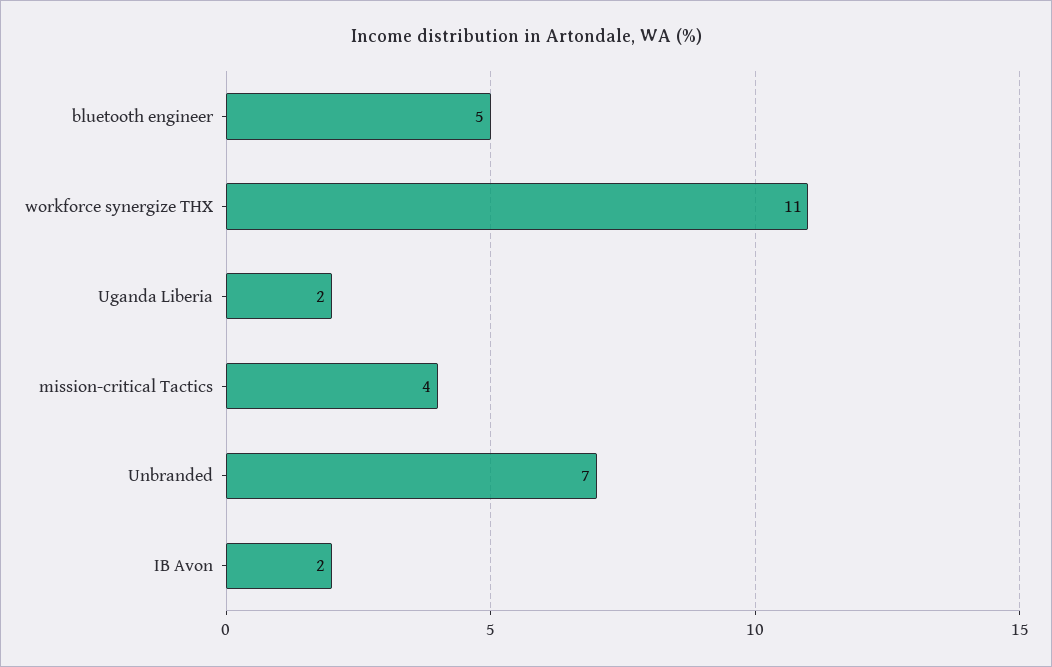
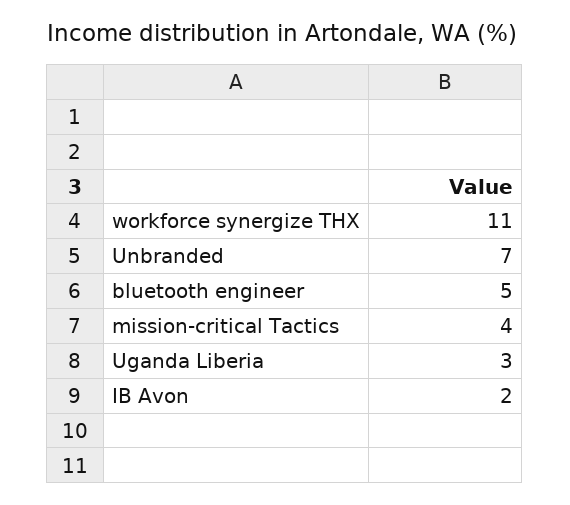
  {
    "bluetooth engineer": 5,
    "workforce synergize THX": 11,
-   "Uganda Liberia": 2,
+   "Uganda Liberia": 3,
    "mission-critical Tactics": 4,
    "Unbranded": 7,
    "IB Avon": 2
  }

